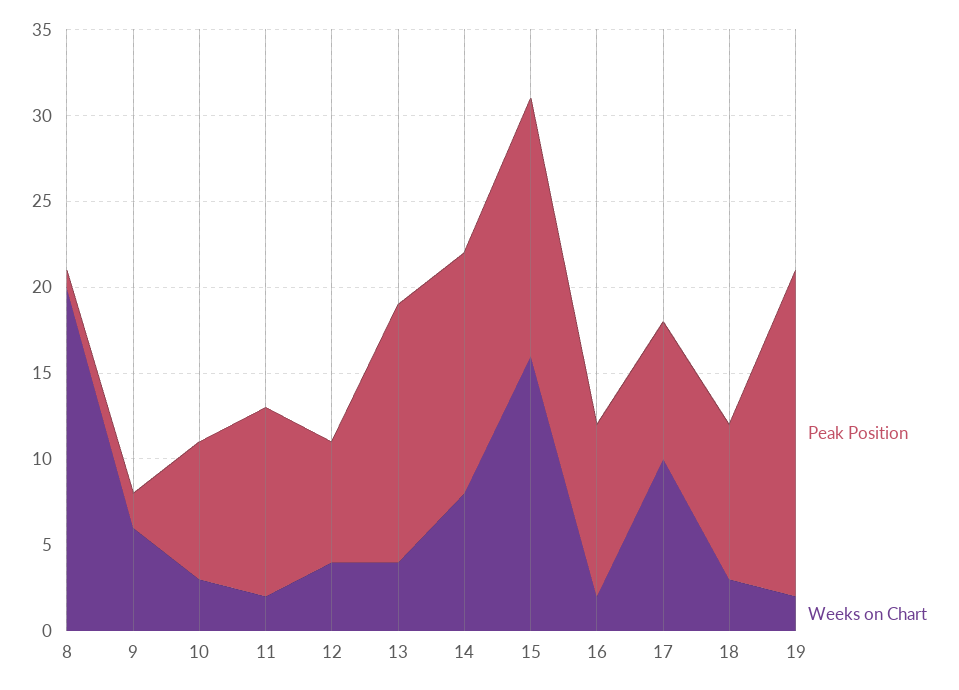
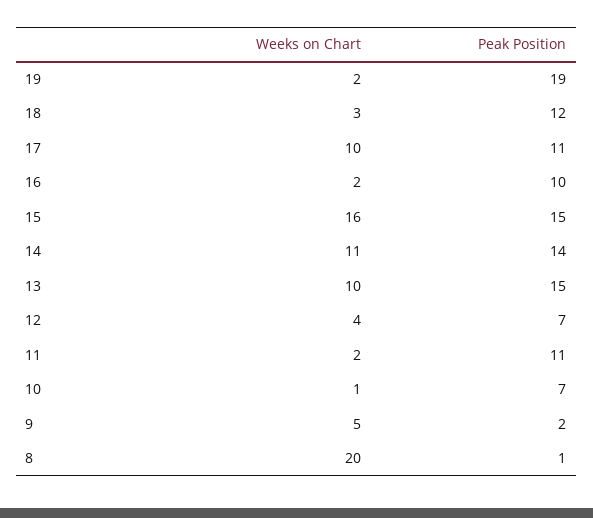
  {
    "Peak Position": {
      "8": 1,
      "9": 2,
-     "10": 8,
+     "10": 7,
      "11": 11,
      "12": 7,
      "13": 15,
      "14": 14,
      "15": 15,
      "16": 10,
-     "17": 8,
+     "17": 11,
-     "18": 9,
+     "18": 12,
      "19": 19
    },
    "Weeks on Chart": {
      "8": 20,
-     "9": 6,
+     "9": 5,
-     "10": 3,
+     "10": 1,
      "11": 2,
      "12": 4,
-     "13": 4,
+     "13": 10,
-     "14": 8,
+     "14": 11,
      "15": 16,
      "16": 2,
      "17": 10,
      "18": 3,
      "19": 2
    }
  }

